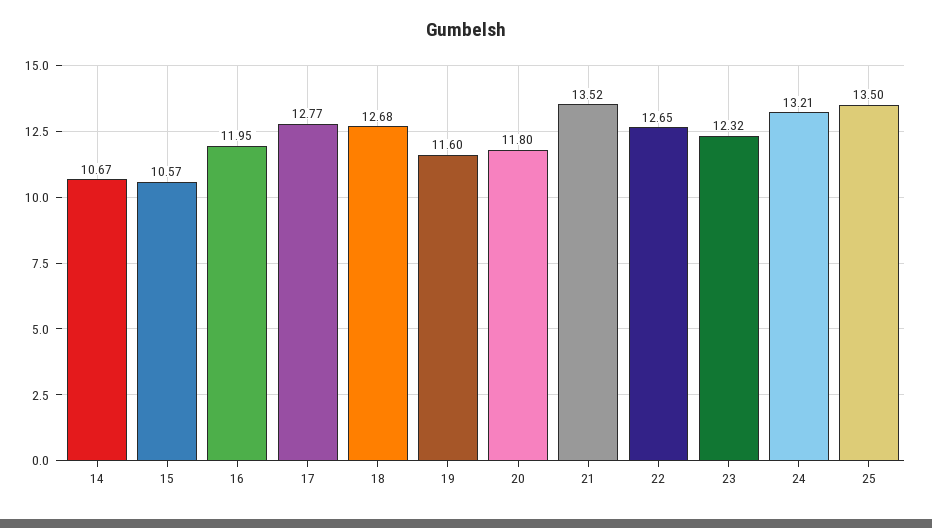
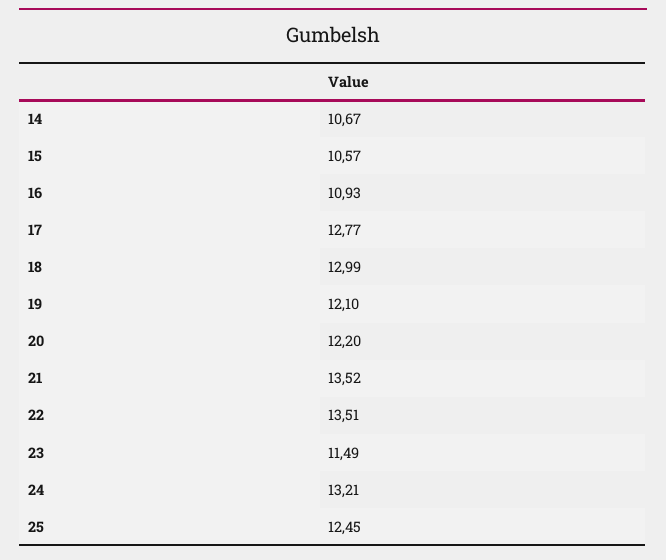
  {
    "14": 10.67,
    "15": 10.57,
-   "16": 11.95,
+   "16": 10.93,
    "17": 12.77,
-   "18": 12.68,
+   "18": 12.99,
-   "19": 11.6,
+   "19": 12.1,
-   "20": 11.8,
+   "20": 12.2,
    "21": 13.52,
-   "22": 12.65,
+   "22": 13.51,
-   "23": 12.32,
+   "23": 11.49,
    "24": 13.21,
-   "25": 13.5
+   "25": 12.45
  }

